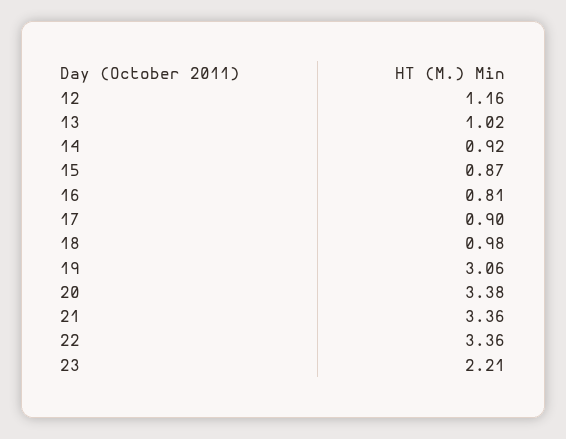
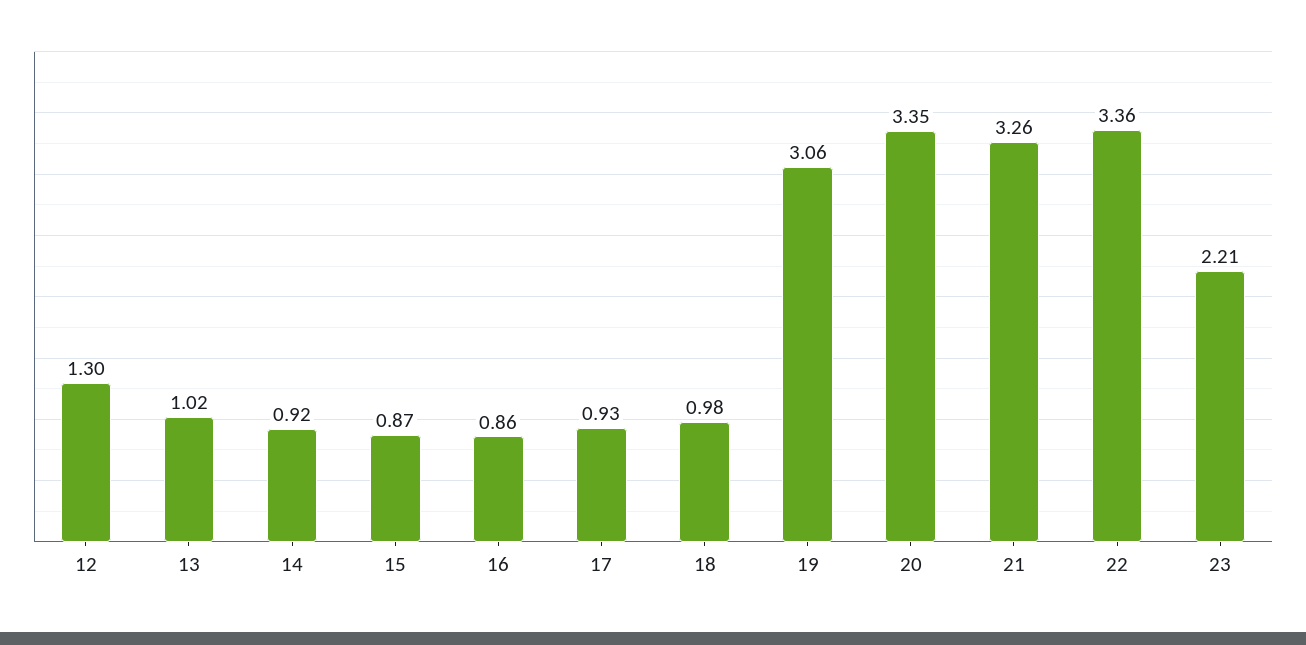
  {
-   "12": 1.16,
+   "12": 1.3,
    "13": 1.02,
    "14": 0.92,
    "15": 0.87,
-   "16": 0.81,
+   "16": 0.86,
-   "17": 0.9,
+   "17": 0.93,
    "18": 0.98,
    "19": 3.06,
-   "20": 3.38,
+   "20": 3.35,
-   "21": 3.36,
+   "21": 3.26,
    "22": 3.36,
    "23": 2.21
  }

